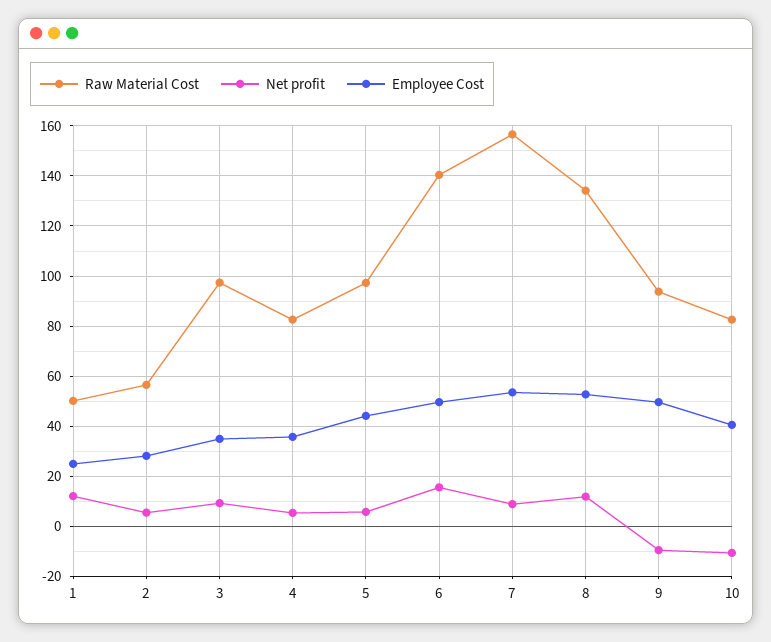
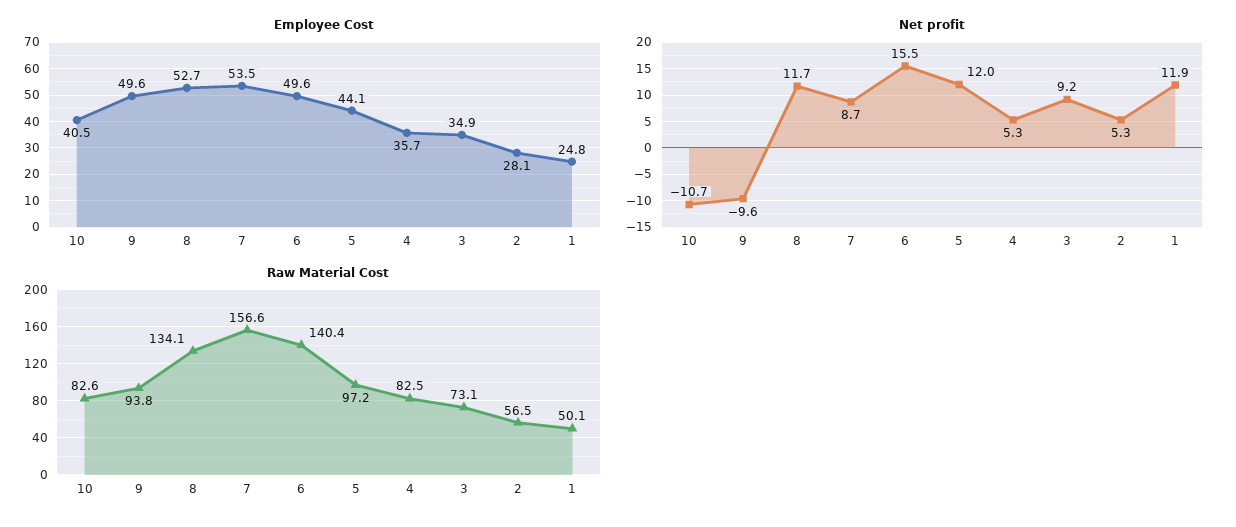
  {
    "Raw Material Cost": {
      "1": 50.1,
      "2": 56.5,
-     "3": 97.5,
+     "3": 73.1,
      "4": 82.5,
      "5": 97.2,
      "6": 140.4,
      "7": 156.6,
      "8": 134.1,
      "9": 93.8,
      "10": 82.6
    },
    "Net profit": {
      "1": 11.9,
      "2": 5.3,
      "3": 9.2,
      "4": 5.3,
-     "5": 5,
+     "5": 12,
      "6": 15.5,
      "7": 8.7,
      "8": 11.7,
      "9": -9.6,
      "10": -10.7
    },
    "Employee Cost": {
      "1": 24.8,
      "2": 28.1,
      "3": 34.9,
      "4": 35.7,
      "5": 44.1,
      "6": 49.6,
      "7": 53.5,
      "8": 52.7,
      "9": 49.6,
      "10": 40.5
    }
  }

